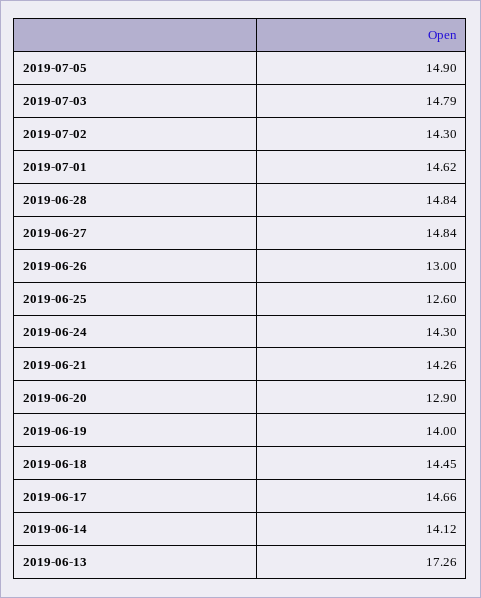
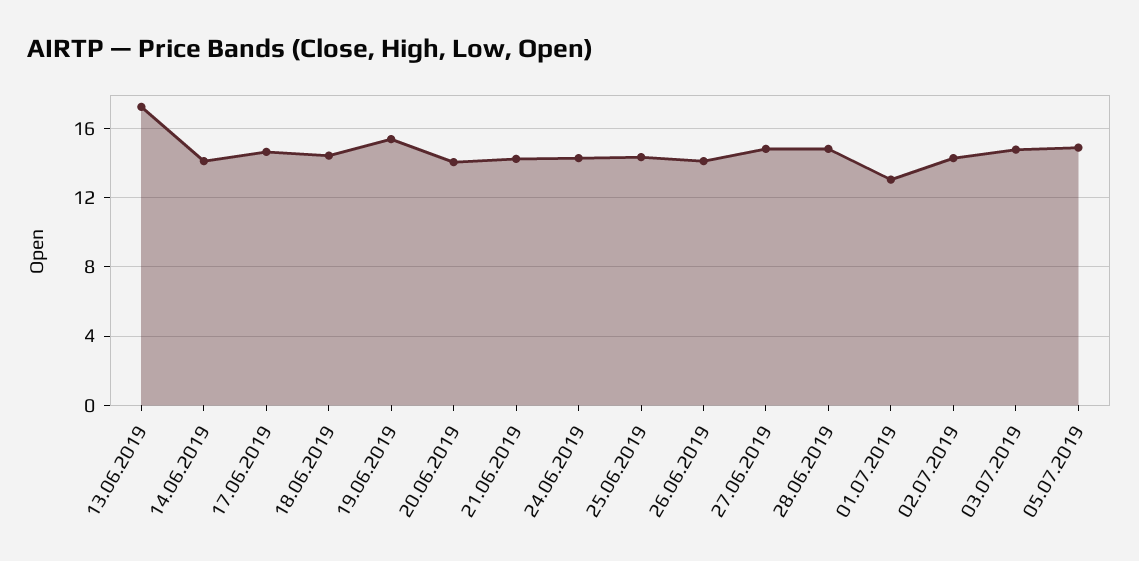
  {
    "2019-07-05": 14.9,
    "2019-07-03": 14.79,
    "2019-07-02": 14.3,
-   "2019-07-01": 14.62,
+   "2019-07-01": 13,
    "2019-06-28": 14.84,
    "2019-06-27": 14.84,
-   "2019-06-26": 13,
+   "2019-06-26": 14,
-   "2019-06-25": 12.6,
+   "2019-06-25": 14.5,
    "2019-06-24": 14.3,
    "2019-06-21": 14.26,
-   "2019-06-20": 12.9,
+   "2019-06-20": 14,
-   "2019-06-19": 14,
+   "2019-06-19": 15.5,
    "2019-06-18": 14.45,
    "2019-06-17": 14.66,
    "2019-06-14": 14.12,
    "2019-06-13": 17.26
  }

